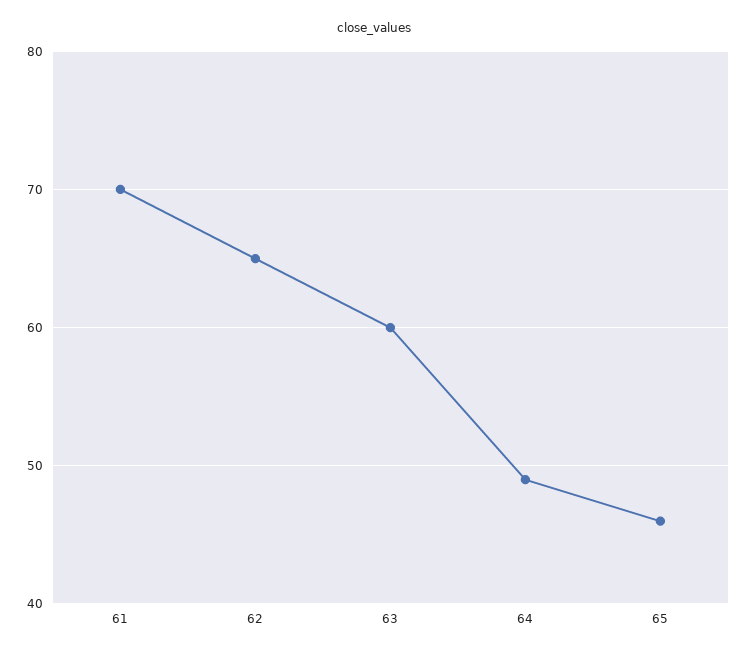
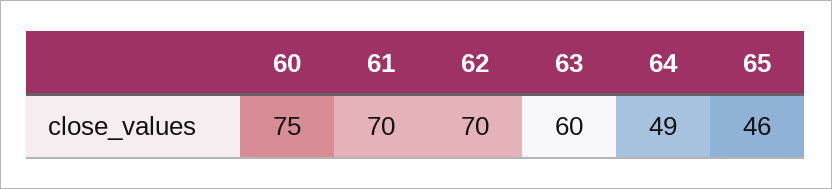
  {
    "61": 70,
-   "62": 65,
+   "62": 70,
    "63": 60,
    "64": 49,
-   "65": 46
+   "65": 46,
+   "60": 75
  }

